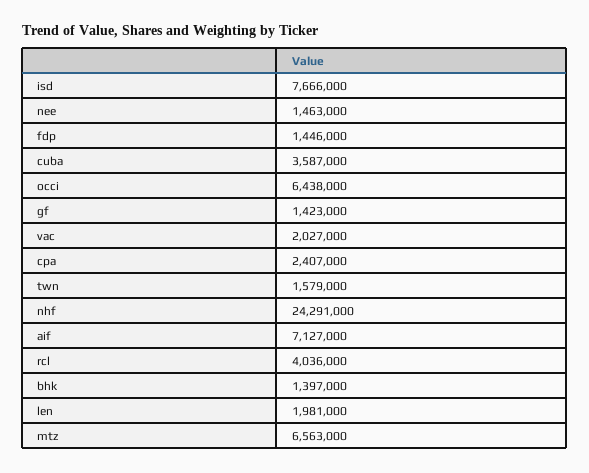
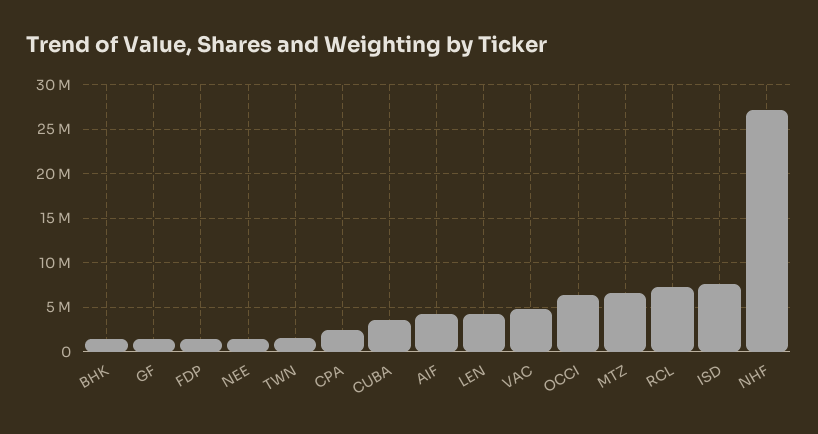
  {
    "isd": 7666000,
    "nee": 1463000,
    "fdp": 1446000,
    "cuba": 3587000,
    "occi": 6438000,
    "gf": 1423000,
-   "vac": 2027000,
+   "vac": 5000000,
    "cpa": 2407000,
    "twn": 1579000,
-   "nhf": 24291000,
+   "nhf": 27000000,
-   "aif": 7127000,
+   "aif": 4000000,
-   "rcl": 4036000,
+   "rcl": 7000000,
    "bhk": 1397000,
-   "len": 1981000,
+   "len": 4000000,
    "mtz": 6563000
  }

